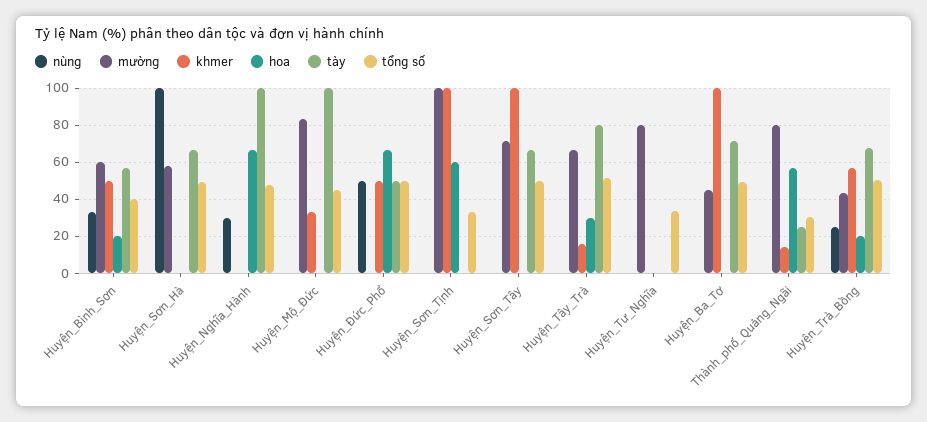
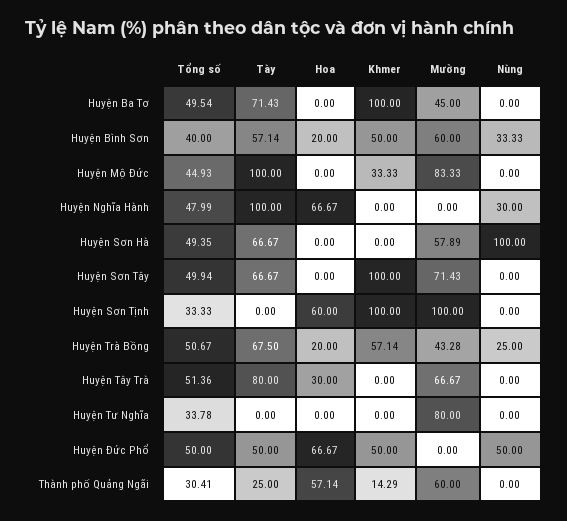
  {
    "nùng": {
      "Huyện_Bình_Sơn": 33.33,
      "Huyện_Sơn_Hà": 100,
      "Huyện_Nghĩa_Hành": 30,
      "Huyện_Mộ_Đức": 0,
      "Huyện_Đức_Phổ": 50,
      "Huyện_Sơn_Tịnh": 0,
      "Huyện_Sơn_Tây": 0,
      "Huyện_Tây_Trà": 0,
      "Huyện_Tư_Nghĩa": 0,
      "Huyện_Ba_Tơ": 0,
      "Thành_phố_Quảng_Ngãi": 0,
      "Huyện_Trà_Bồng": 25
    },
    "mường": {
      "Huyện_Bình_Sơn": 60,
      "Huyện_Sơn_Hà": 57.89,
      "Huyện_Nghĩa_Hành": 0,
      "Huyện_Mộ_Đức": 83.33,
      "Huyện_Đức_Phổ": 0,
      "Huyện_Sơn_Tịnh": 100,
      "Huyện_Sơn_Tây": 71.43,
      "Huyện_Tây_Trà": 66.67,
      "Huyện_Tư_Nghĩa": 80,
      "Huyện_Ba_Tơ": 45,
-     "Thành_phố_Quảng_Ngãi": 80,
+     "Thành_phố_Quảng_Ngãi": 60,
      "Huyện_Trà_Bồng": 43.28
    },
    "khmer": {
      "Huyện_Bình_Sơn": 50,
      "Huyện_Sơn_Hà": 0,
      "Huyện_Nghĩa_Hành": 0,
      "Huyện_Mộ_Đức": 33.33,
      "Huyện_Đức_Phổ": 50,
      "Huyện_Sơn_Tịnh": 100,
      "Huyện_Sơn_Tây": 100,
-     "Huyện_Tây_Trà": 15,
+     "Huyện_Tây_Trà": 0,
      "Huyện_Tư_Nghĩa": 0,
      "Huyện_Ba_Tơ": 100,
      "Thành_phố_Quảng_Ngãi": 14.29,
      "Huyện_Trà_Bồng": 57.14
    },
    "hoa": {
      "Huyện_Bình_Sơn": 20,
      "Huyện_Sơn_Hà": 0,
      "Huyện_Nghĩa_Hành": 66.67,
      "Huyện_Mộ_Đức": 0,
      "Huyện_Đức_Phổ": 66.67,
      "Huyện_Sơn_Tịnh": 60,
      "Huyện_Sơn_Tây": 0,
      "Huyện_Tây_Trà": 30,
      "Huyện_Tư_Nghĩa": 0,
      "Huyện_Ba_Tơ": 0,
      "Thành_phố_Quảng_Ngãi": 57.14,
      "Huyện_Trà_Bồng": 20
    },
    "tày": {
      "Huyện_Bình_Sơn": 57.14,
      "Huyện_Sơn_Hà": 66.67,
      "Huyện_Nghĩa_Hành": 100,
      "Huyện_Mộ_Đức": 100,
      "Huyện_Đức_Phổ": 50,
      "Huyện_Sơn_Tịnh": 0,
      "Huyện_Sơn_Tây": 66.67,
      "Huyện_Tây_Trà": 80,
      "Huyện_Tư_Nghĩa": 0,
      "Huyện_Ba_Tơ": 71.43,
      "Thành_phố_Quảng_Ngãi": 25,
      "Huyện_Trà_Bồng": 67.5
    },
    "tổng số": {
      "Huyện_Bình_Sơn": 40,
      "Huyện_Sơn_Hà": 49.35,
      "Huyện_Nghĩa_Hành": 47.99,
      "Huyện_Mộ_Đức": 44.93,
      "Huyện_Đức_Phổ": 50,
      "Huyện_Sơn_Tịnh": 33.33,
      "Huyện_Sơn_Tây": 49.94,
      "Huyện_Tây_Trà": 51.36,
      "Huyện_Tư_Nghĩa": 33.78,
      "Huyện_Ba_Tơ": 49.54,
      "Thành_phố_Quảng_Ngãi": 30.41,
      "Huyện_Trà_Bồng": 50.67
    }
  }

